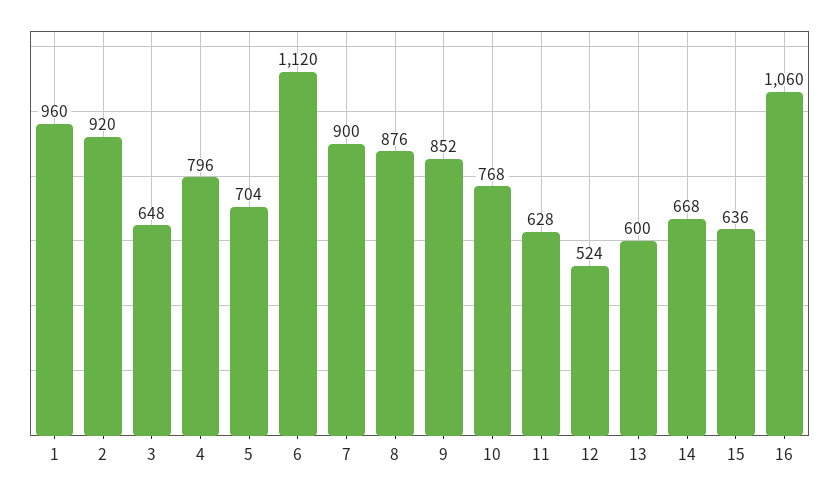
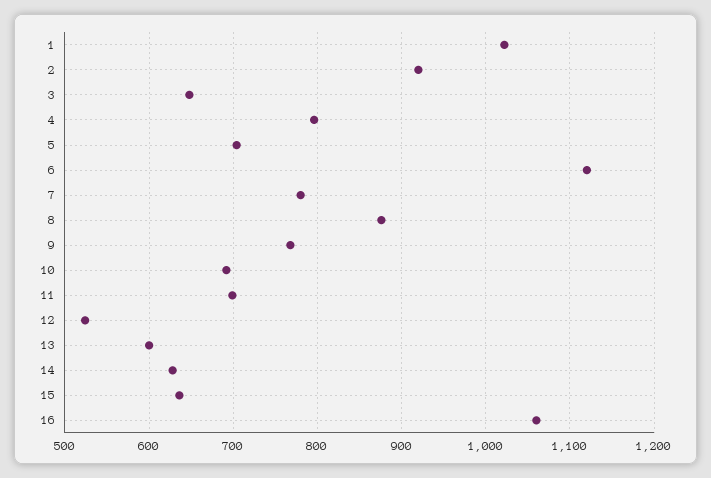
  {
-   "1": 960,
+   "1": 1020,
    "2": 920,
    "3": 648,
    "4": 796,
    "5": 704,
    "6": 1120,
-   "7": 900,
+   "7": 780,
    "8": 876,
-   "9": 852,
+   "9": 770,
-   "10": 768,
+   "10": 690,
-   "11": 628,
+   "11": 700,
    "12": 524,
    "13": 600,
-   "14": 668,
+   "14": 630,
    "15": 636,
    "16": 1060
  }

